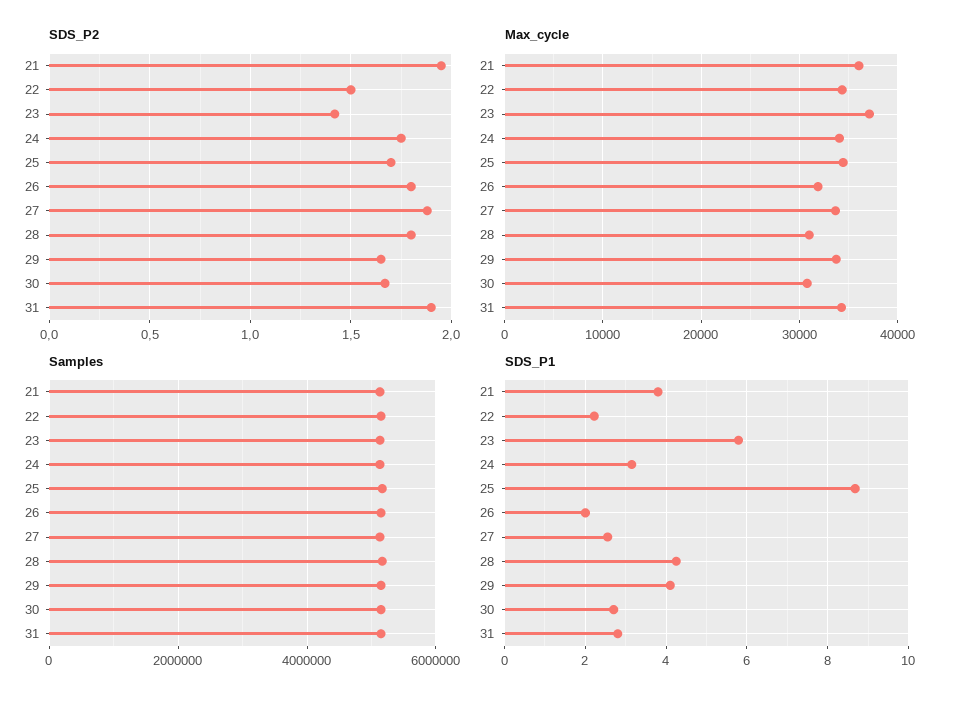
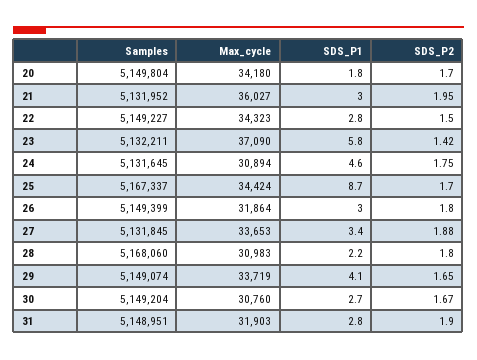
  {
    "SDS_P2": {
      "21": 1.95,
      "22": 1.5,
      "23": 1.42,
      "24": 1.75,
      "25": 1.7,
      "26": 1.8,
      "27": 1.88,
      "28": 1.8,
      "29": 1.65,
      "30": 1.67,
-     "31": 1.9
+     "31": 1.9,
+     "20": 1.7
    },
    "Max_cycle": {
      "21": 36027,
      "22": 34323,
      "23": 37090,
-     "24": 34000,
+     "24": 30894,
      "25": 34424,
      "26": 31864,
      "27": 33653,
      "28": 30983,
      "29": 33719,
      "30": 30760,
-     "31": 34000
+     "31": 31903,
+     "20": 34180
    },
    "Samples": {
      "21": 5131952,
      "22": 5149227,
      "23": 5132211,
      "24": 5131645,
      "25": 5167337,
      "26": 5149399,
      "27": 5131845,
      "28": 5168060,
      "29": 5149074,
      "30": 5149204,
-     "31": 5148951
+     "31": 5148951,
+     "20": 5149804
    },
    "SDS_P1": {
-     "21": 3.8,
+     "21": 3,
-     "22": 2.2,
+     "22": 2.8,
      "23": 5.8,
-     "24": 3.2,
+     "24": 4.6,
      "25": 8.7,
-     "26": 2,
+     "26": 3,
-     "27": 2.6,
+     "27": 3.4,
-     "28": 4.2,
+     "28": 2.2,
      "29": 4.1,
      "30": 2.7,
-     "31": 2.8
+     "31": 2.8,
+     "20": 1.8
    }
  }

